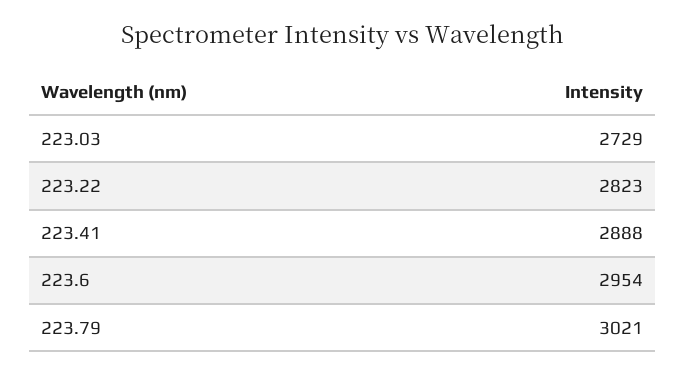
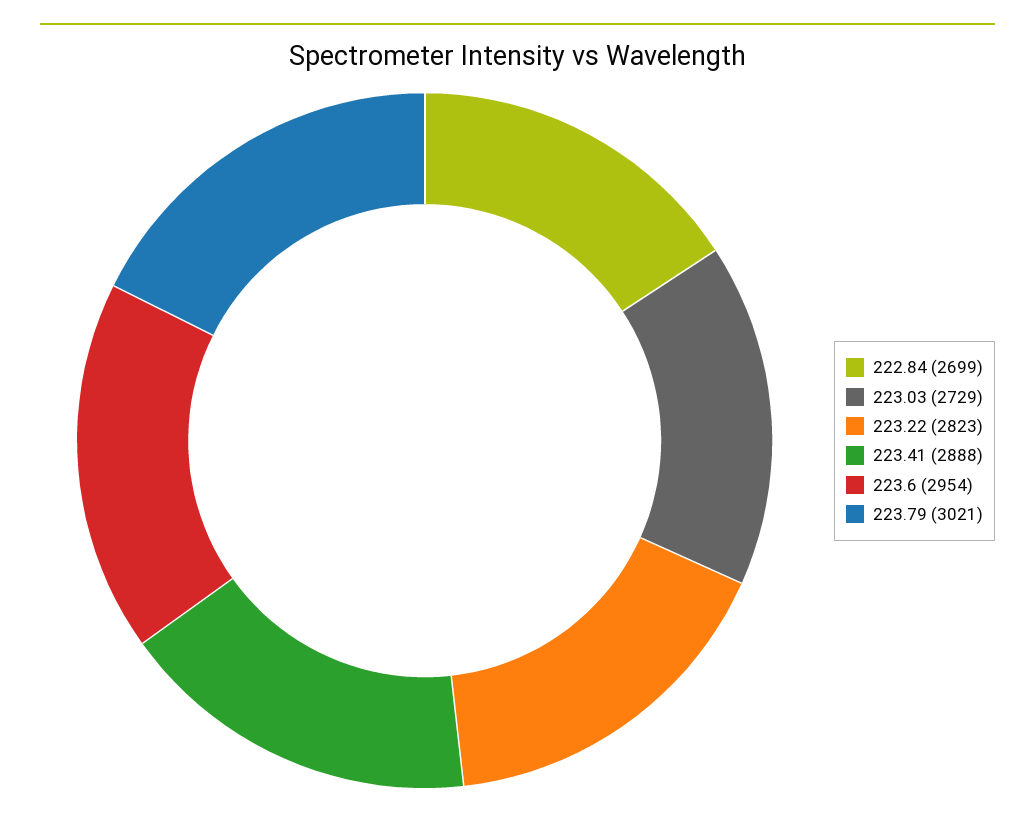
  {
    "223.03": 2729,
    "223.22": 2823,
    "223.41": 2888,
    "223.6": 2954,
-   "223.79": 3021
+   "223.79": 3021,
+   "222.84": 2699
  }

